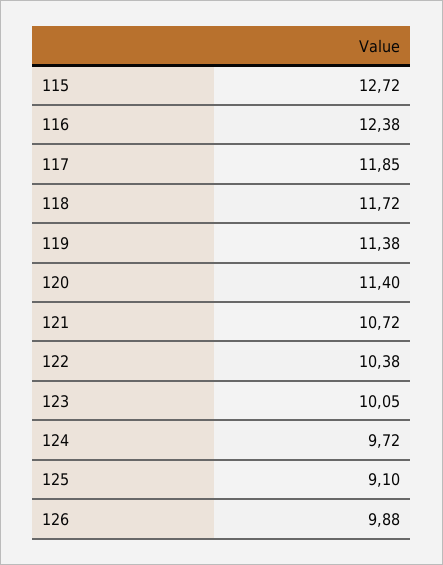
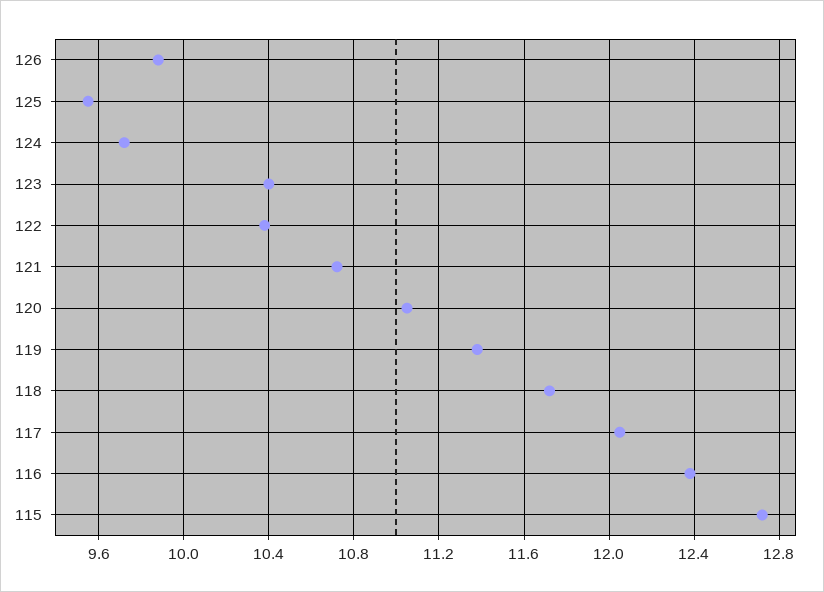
  {
    "115": 12.72,
    "116": 12.38,
-   "117": 11.85,
+   "117": 12.05,
    "118": 11.72,
    "119": 11.38,
-   "120": 11.4,
+   "120": 11.05,
    "121": 10.72,
    "122": 10.38,
-   "123": 10.05,
+   "123": 10.4,
    "124": 9.72,
-   "125": 9.1,
+   "125": 9.55,
    "126": 9.88
  }

